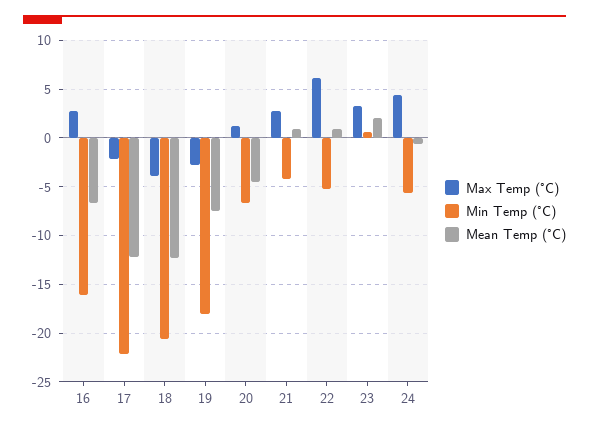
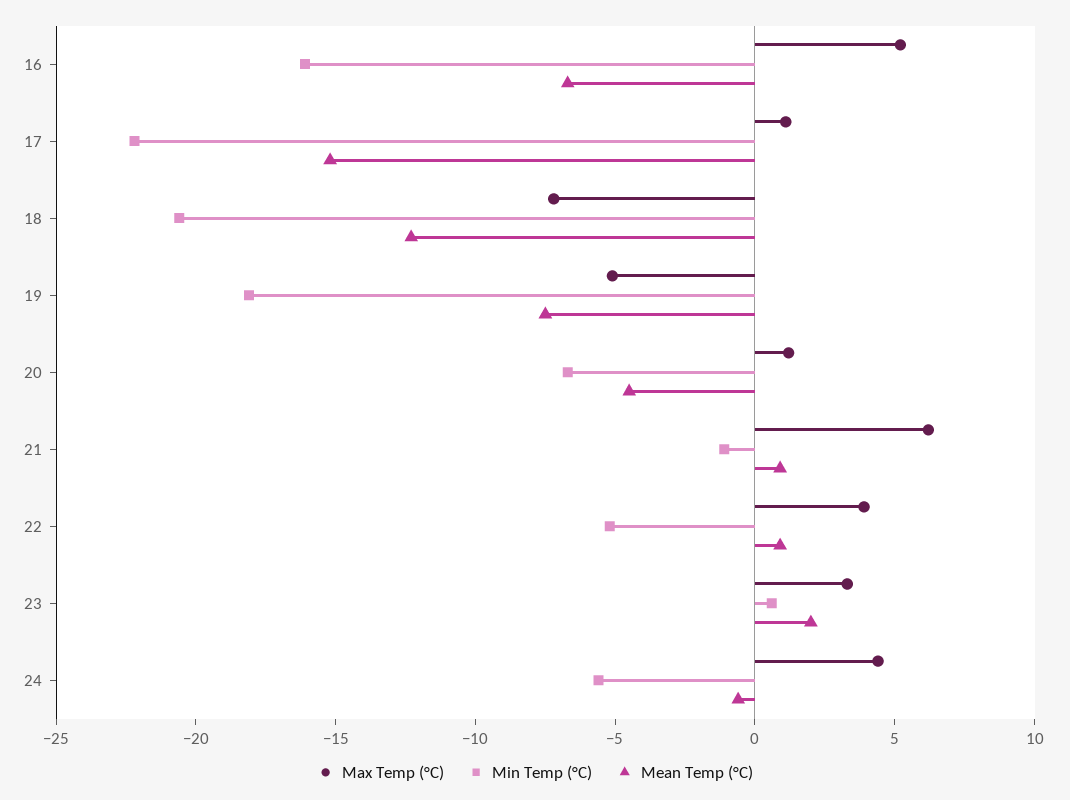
  {
    "Max Temp (°C)": {
-     "16": 3,
+     "16": 5,
-     "17": -2,
+     "17": 1,
-     "18": -4,
+     "18": -7,
-     "19": -3,
+     "19": -5,
      "20": 1,
-     "21": 3,
+     "21": 6,
-     "22": 6,
+     "22": 4,
      "23": 3,
      "24": 4
    },
    "Min Temp (°C)": {
      "16": -16,
      "17": -22,
      "18": -21,
      "19": -18,
      "20": -7,
-     "21": -4,
+     "21": -1,
      "22": -5,
      "23": 1,
      "24": -6
    },
    "Mean Temp (°C)": {
      "16": -7,
-     "17": -12,
+     "17": -15,
      "18": -12,
      "19": -8,
      "20": -5,
      "21": 1,
      "22": 1,
      "23": 2,
      "24": -1
    }
  }

